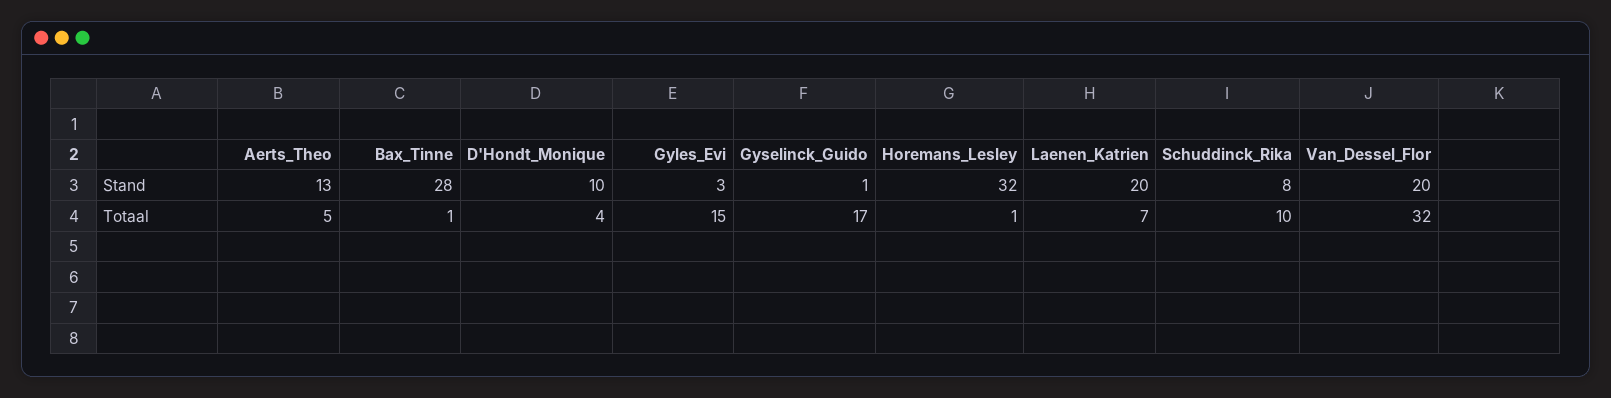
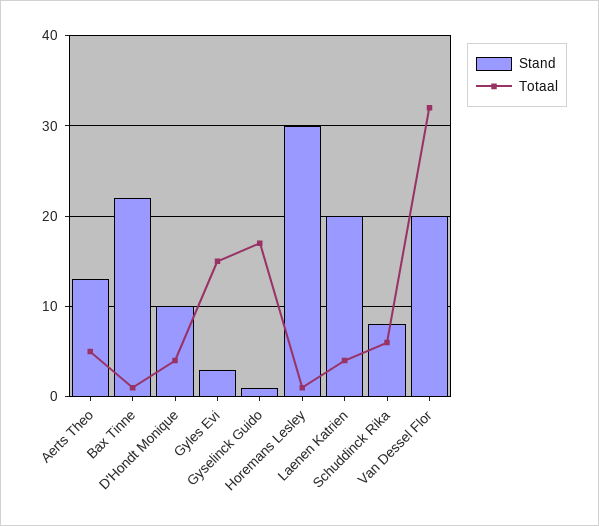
  {
    "Stand": {
      "Aerts_Theo": 13,
-     "Bax_Tinne": 28,
+     "Bax_Tinne": 22,
      "D'Hondt_Monique": 10,
      "Gyles_Evi": 3,
      "Gyselinck_Guido": 1,
-     "Horemans_Lesley": 32,
+     "Horemans_Lesley": 30,
      "Laenen_Katrien": 20,
      "Schuddinck_Rika": 8,
      "Van_Dessel_Flor": 20
    },
    "Totaal": {
      "Aerts_Theo": 5,
      "Bax_Tinne": 1,
      "D'Hondt_Monique": 4,
      "Gyles_Evi": 15,
      "Gyselinck_Guido": 17,
      "Horemans_Lesley": 1,
-     "Laenen_Katrien": 7,
+     "Laenen_Katrien": 4,
-     "Schuddinck_Rika": 10,
+     "Schuddinck_Rika": 6,
      "Van_Dessel_Flor": 32
    }
  }

